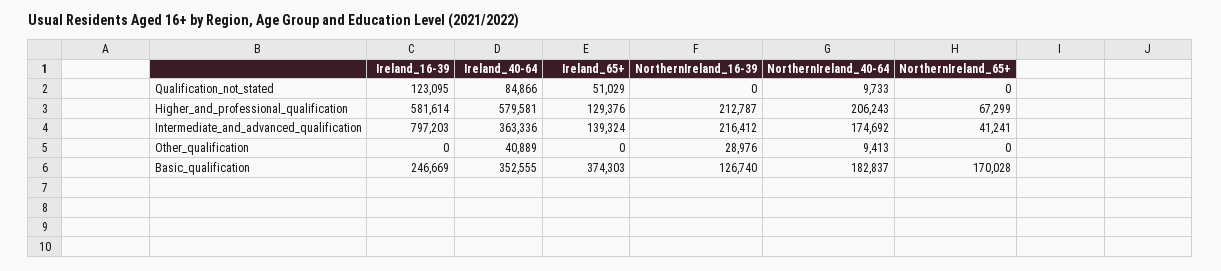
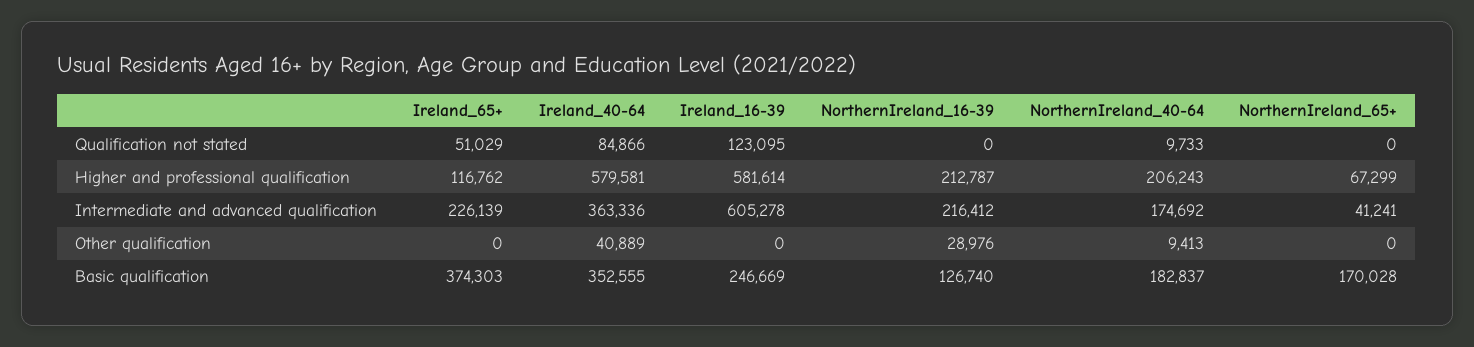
  {
    "Ireland_16-39": {
      "Qualification_not_stated": 123095,
      "Higher_and_professional_qualification": 581614,
-     "Intermediate_and_advanced_qualification": 797203,
+     "Intermediate_and_advanced_qualification": 605278,
      "Other_qualification": 0,
      "Basic_qualification": 246669
    },
    "Ireland_40-64": {
      "Qualification_not_stated": 84866,
      "Higher_and_professional_qualification": 579581,
      "Intermediate_and_advanced_qualification": 363336,
      "Other_qualification": 40889,
      "Basic_qualification": 352555
    },
    "Ireland_65+": {
      "Qualification_not_stated": 51029,
-     "Higher_and_professional_qualification": 129376,
+     "Higher_and_professional_qualification": 116762,
-     "Intermediate_and_advanced_qualification": 139324,
+     "Intermediate_and_advanced_qualification": 226139,
      "Other_qualification": 0,
      "Basic_qualification": 374303
    },
    "NorthernIreland_16-39": {
      "Qualification_not_stated": 0,
      "Higher_and_professional_qualification": 212787,
      "Intermediate_and_advanced_qualification": 216412,
      "Other_qualification": 28976,
      "Basic_qualification": 126740
    },
    "NorthernIreland_40-64": {
      "Qualification_not_stated": 9733,
      "Higher_and_professional_qualification": 206243,
      "Intermediate_and_advanced_qualification": 174692,
      "Other_qualification": 9413,
      "Basic_qualification": 182837
    },
    "NorthernIreland_65+": {
      "Qualification_not_stated": 0,
      "Higher_and_professional_qualification": 67299,
      "Intermediate_and_advanced_qualification": 41241,
      "Other_qualification": 0,
      "Basic_qualification": 170028
    }
  }

